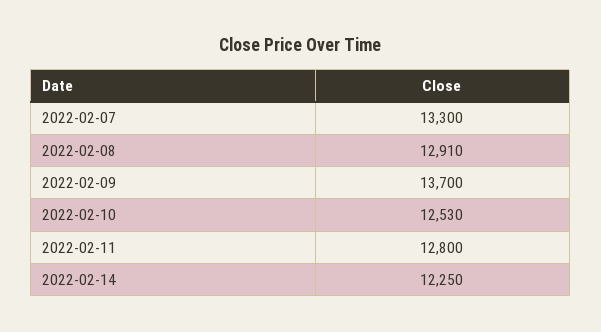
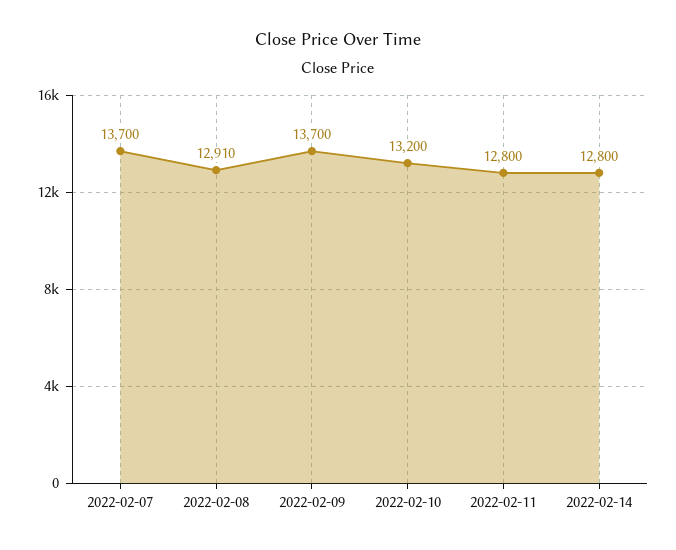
  {
-   "2022-02-07": 13300,
+   "2022-02-07": 13700,
    "2022-02-08": 12910,
    "2022-02-09": 13700,
-   "2022-02-10": 12530,
+   "2022-02-10": 13200,
    "2022-02-11": 12800,
-   "2022-02-14": 12250
+   "2022-02-14": 12800
  }

